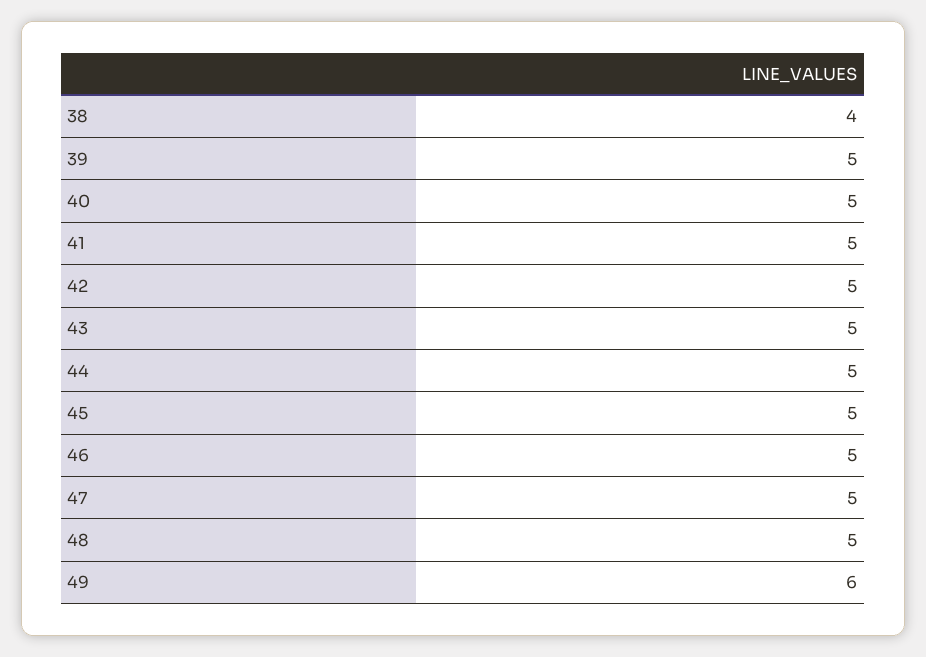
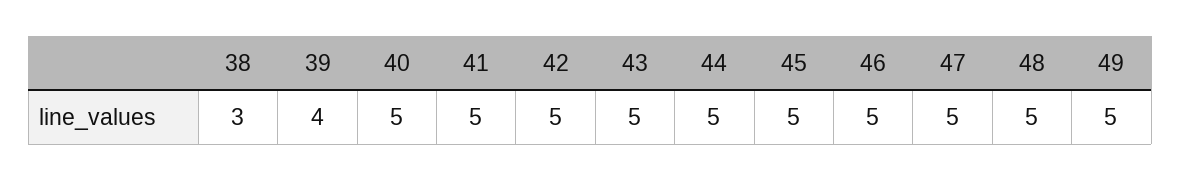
  {
-   "38": 4,
+   "38": 3,
-   "39": 5,
+   "39": 4,
    "40": 5,
    "41": 5,
    "42": 5,
    "43": 5,
    "44": 5,
    "45": 5,
    "46": 5,
    "47": 5,
    "48": 5,
-   "49": 6
+   "49": 5
  }

